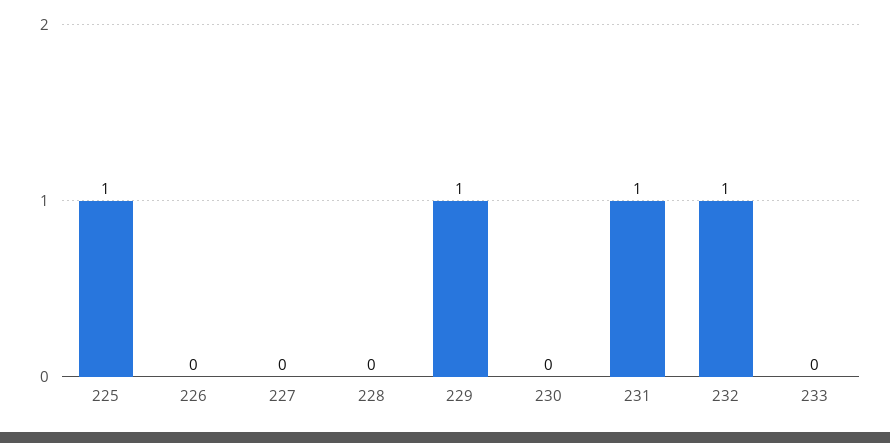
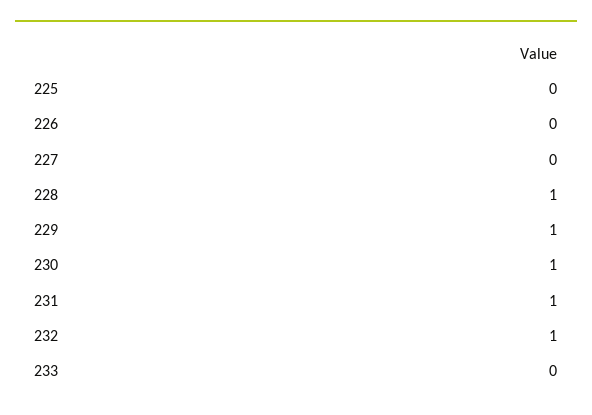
  {
-   "225": 1,
+   "225": 0,
    "226": 0,
    "227": 0,
-   "228": 0,
+   "228": 1,
    "229": 1,
-   "230": 0,
+   "230": 1,
    "231": 1,
    "232": 1,
    "233": 0
  }

